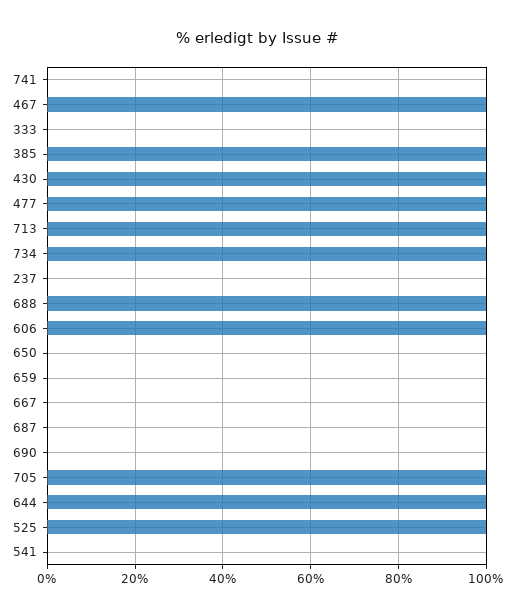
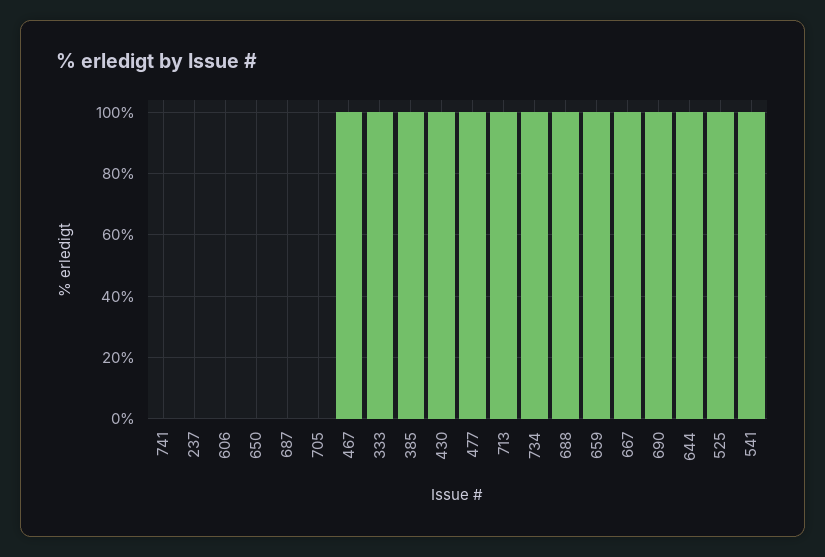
  {
    "741": 0,
    "467": 100,
-   "333": 0,
+   "333": 100,
    "385": 100,
    "430": 100,
    "477": 100,
    "713": 100,
    "734": 100,
    "237": 0,
    "688": 100,
-   "606": 100,
+   "606": 0,
    "650": 0,
-   "659": 0,
+   "659": 100,
-   "667": 0,
+   "667": 100,
    "687": 0,
-   "690": 0,
+   "690": 100,
-   "705": 100,
+   "705": 0,
    "644": 100,
    "525": 100,
-   "541": 0
+   "541": 100
  }

